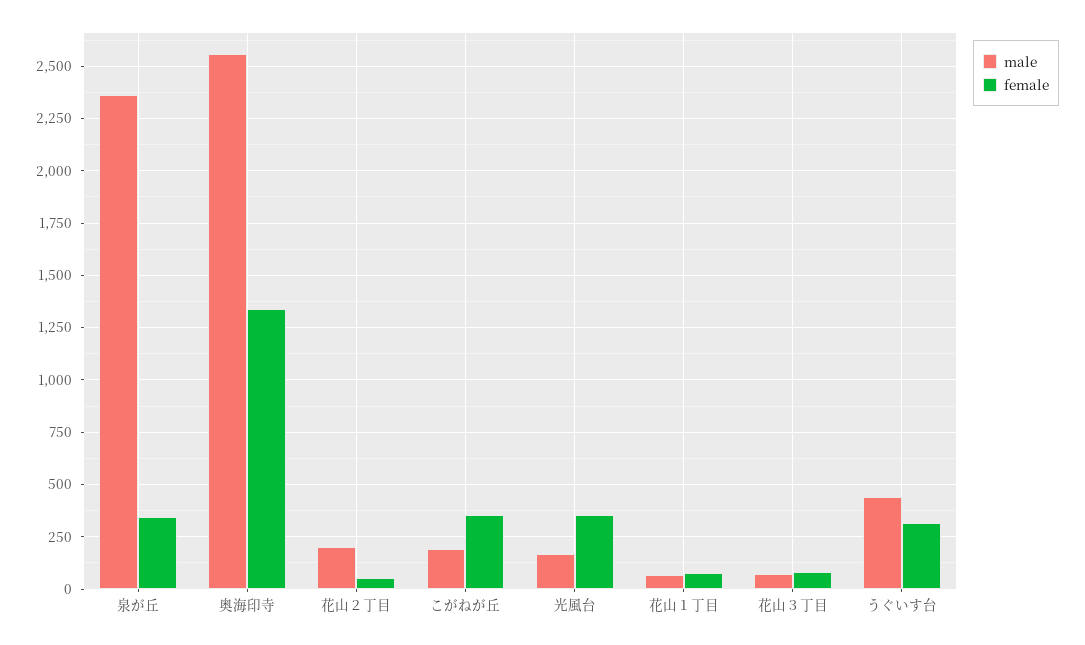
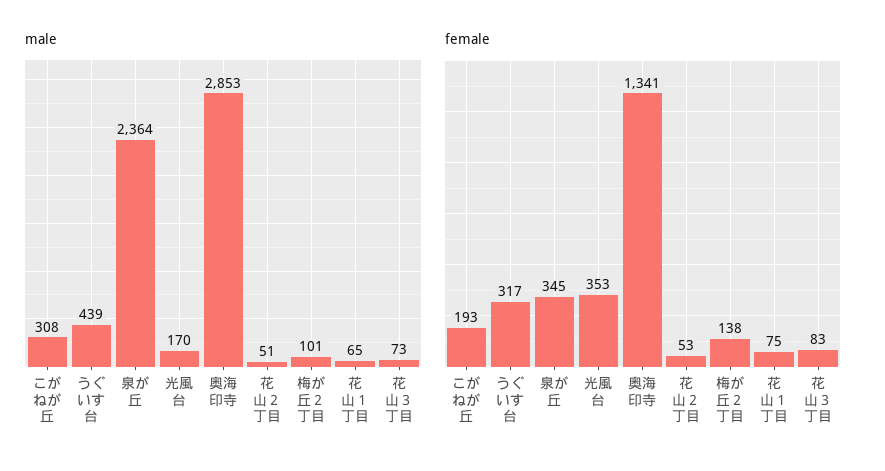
  {
    "male": {
      "泉が丘": 2364,
-     "奥海印寺": 2550,
+     "奥海印寺": 2853,
-     "花山２丁目": 200,
+     "花山２丁目": 51,
-     "こがねが丘": 200,
+     "こがねが丘": 308,
      "光風台": 170,
      "花山１丁目": 65,
      "花山３丁目": 73,
-     "うぐいす台": 439
+     "うぐいす台": 439,
+     "梅が丘２丁目": 101
    },
    "female": {
      "泉が丘": 345,
      "奥海印寺": 1341,
      "花山２丁目": 53,
-     "こがねが丘": 350,
+     "こがねが丘": 193,
      "光風台": 353,
      "花山１丁目": 75,
      "花山３丁目": 83,
-     "うぐいす台": 317
+     "うぐいす台": 317,
+     "梅が丘２丁目": 138
    }
  }

